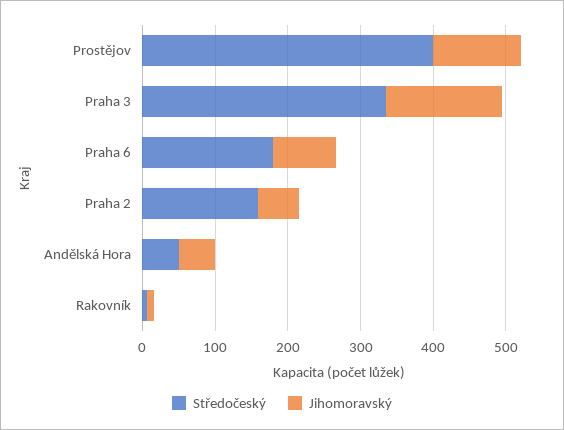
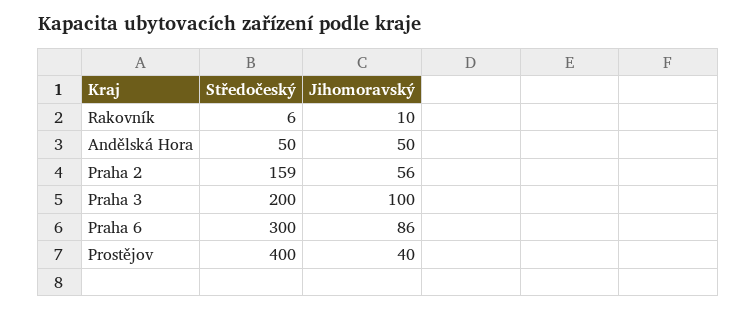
  {
    "Středočeský": {
      "Prostějov": 400,
-     "Praha 3": 340,
+     "Praha 3": 200,
-     "Praha 6": 180,
+     "Praha 6": 300,
      "Praha 2": 159,
      "Andělská Hora": 50,
      "Rakovník": 6
    },
    "Jihomoravský": {
-     "Prostějov": 120,
+     "Prostějov": 40,
-     "Praha 3": 160,
+     "Praha 3": 100,
      "Praha 6": 86,
      "Praha 2": 56,
      "Andělská Hora": 50,
      "Rakovník": 10
    }
  }

